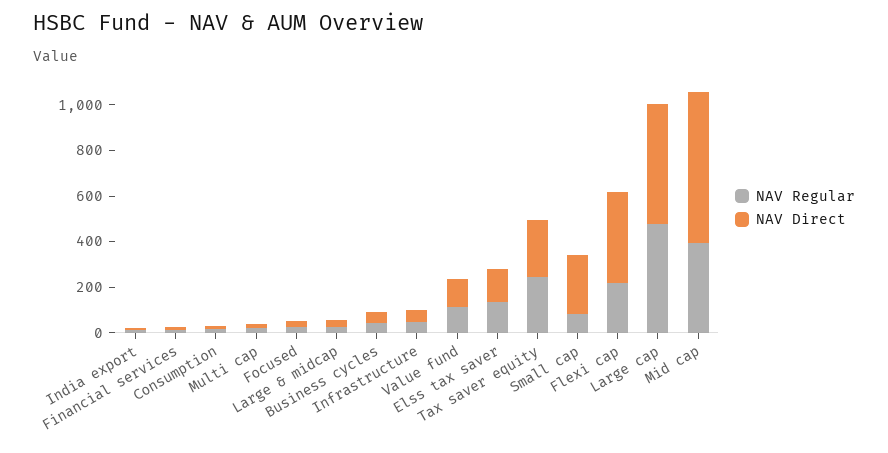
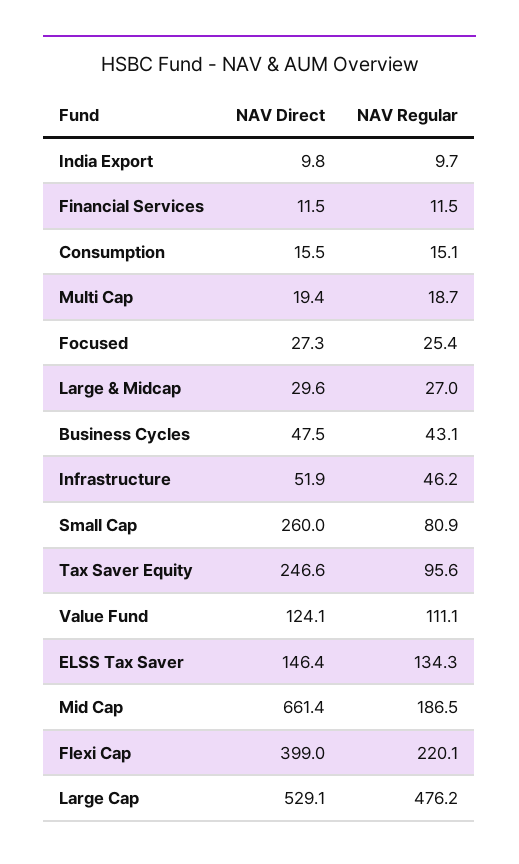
  {
    "NAV Regular": {
      "India export": 9.7,
      "Financial services": 11.5,
      "Consumption": 15.1,
      "Multi cap": 18.7,
      "Focused": 25.4,
      "Large & midcap": 27,
      "Business cycles": 43.1,
      "Infrastructure": 46.2,
      "Value fund": 111.1,
      "Elss tax saver": 134.3,
-     "Tax saver equity": 250,
+     "Tax saver equity": 95.6,
      "Small cap": 80.9,
      "Flexi cap": 220.1,
      "Large cap": 476.2,
-     "Mid cap": 400
+     "Mid cap": 186.5
    },
    "NAV Direct": {
      "India export": 9.8,
      "Financial services": 11.5,
      "Consumption": 15.5,
      "Multi cap": 19.4,
      "Focused": 27.3,
      "Large & midcap": 29.6,
      "Business cycles": 47.5,
      "Infrastructure": 51.9,
      "Value fund": 124.1,
      "Elss tax saver": 146.4,
      "Tax saver equity": 246.6,
      "Small cap": 260,
      "Flexi cap": 399,
      "Large cap": 529.1,
      "Mid cap": 661.4
    }
  }

